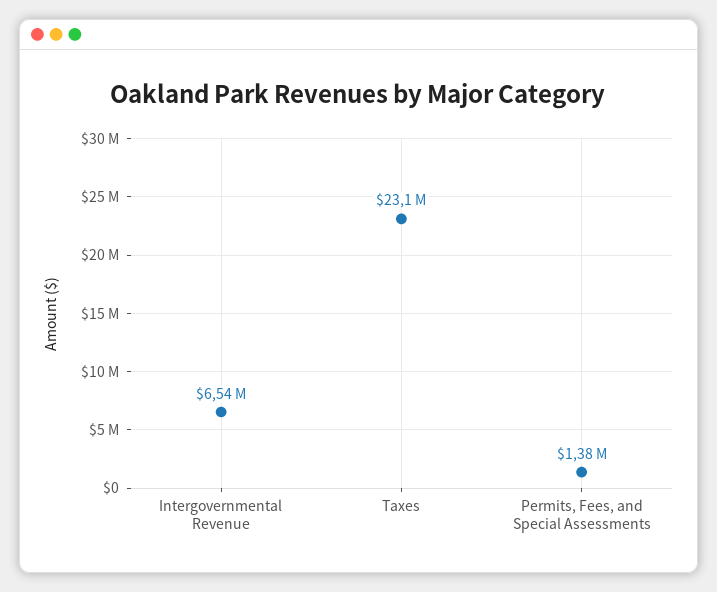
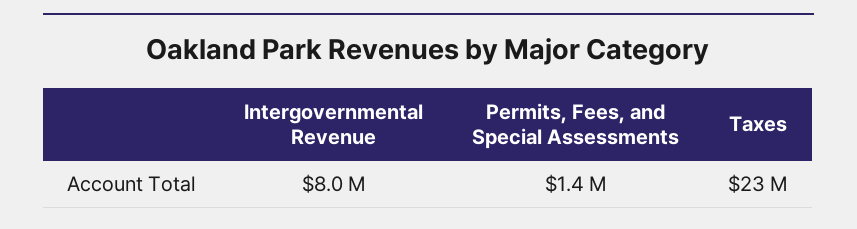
  {
-   "Intergovernmental Revenue": 6540000,
+   "Intergovernmental Revenue": 8000000,
    "Taxes": 23100000,
    "Permits, Fees, and Special Assessments": 1380000
  }

